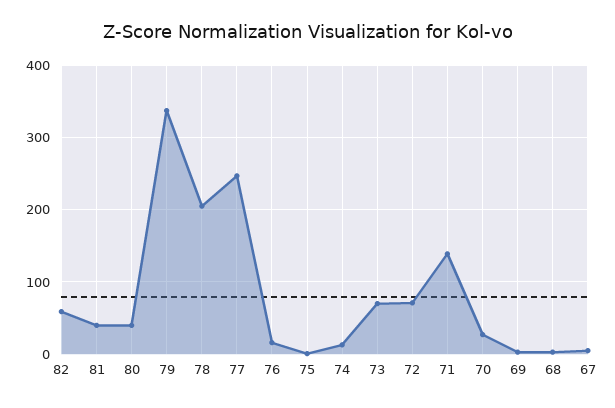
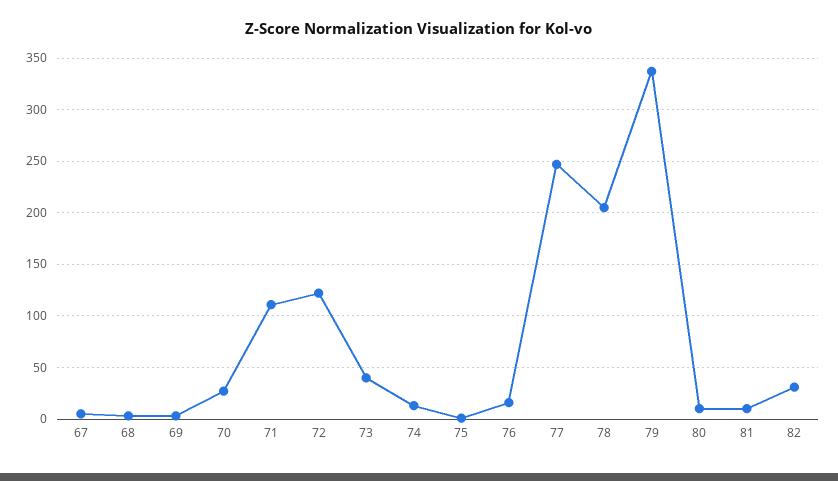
  {
-   "82": 60,
+   "82": 30,
-   "81": 40,
+   "81": 10,
-   "80": 40,
+   "80": 10,
    "79": 340,
    "78": 210,
    "77": 250,
    "76": 20,
    "75": 0,
    "74": 10,
-   "73": 70,
+   "73": 40,
-   "72": 70,
+   "72": 120,
-   "71": 140,
+   "71": 110,
    "70": 30,
    "69": 0,
    "68": 0,
    "67": 10
  }

